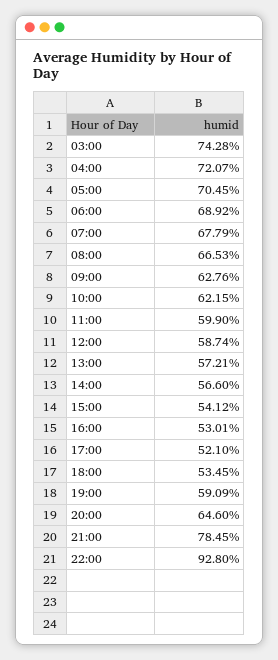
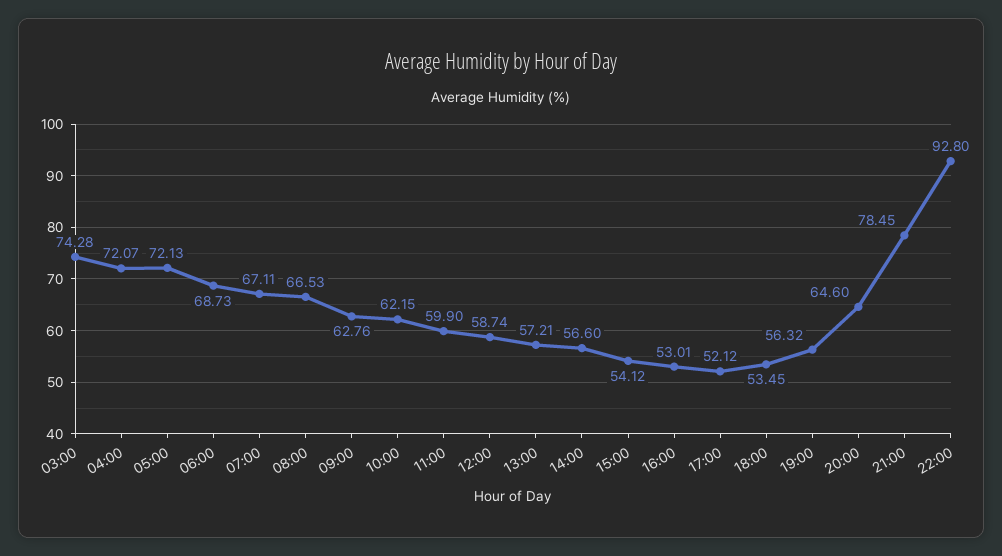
  {
    "03:00": 74.28,
    "04:00": 72.07,
-   "05:00": 70.45,
+   "05:00": 72.13,
-   "06:00": 68.92,
+   "06:00": 68.73,
-   "07:00": 67.79,
+   "07:00": 67.11,
    "08:00": 66.53,
    "09:00": 62.76,
    "10:00": 62.15,
    "11:00": 59.9,
    "12:00": 58.74,
    "13:00": 57.21,
    "14:00": 56.6,
    "15:00": 54.12,
    "16:00": 53.01,
-   "17:00": 52.1,
+   "17:00": 52.12,
    "18:00": 53.45,
-   "19:00": 59.09,
+   "19:00": 56.32,
    "20:00": 64.6,
    "21:00": 78.45,
    "22:00": 92.8
  }

